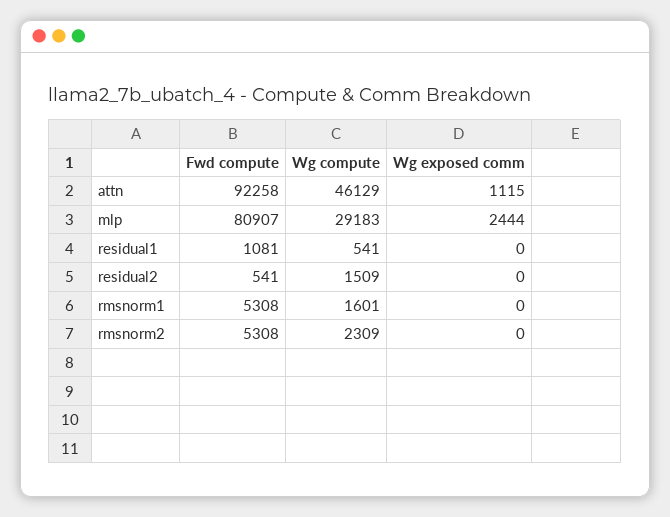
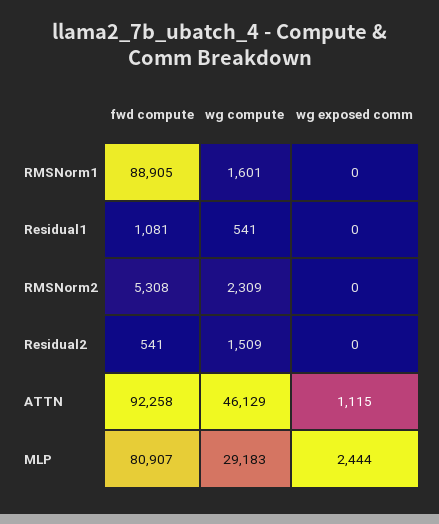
  {
    "Fwd compute": {
      "attn": 92258,
      "mlp": 80907,
      "residual1": 1081,
      "residual2": 541,
-     "rmsnorm1": 5308,
+     "rmsnorm1": 88905,
      "rmsnorm2": 5308
    },
    "Wg compute": {
      "attn": 46129,
      "mlp": 29183,
      "residual1": 541,
      "residual2": 1509,
      "rmsnorm1": 1601,
      "rmsnorm2": 2309
    },
    "Wg exposed comm": {
      "attn": 1115,
      "mlp": 2444,
      "residual1": 0,
      "residual2": 0,
      "rmsnorm1": 0,
      "rmsnorm2": 0
    }
  }

